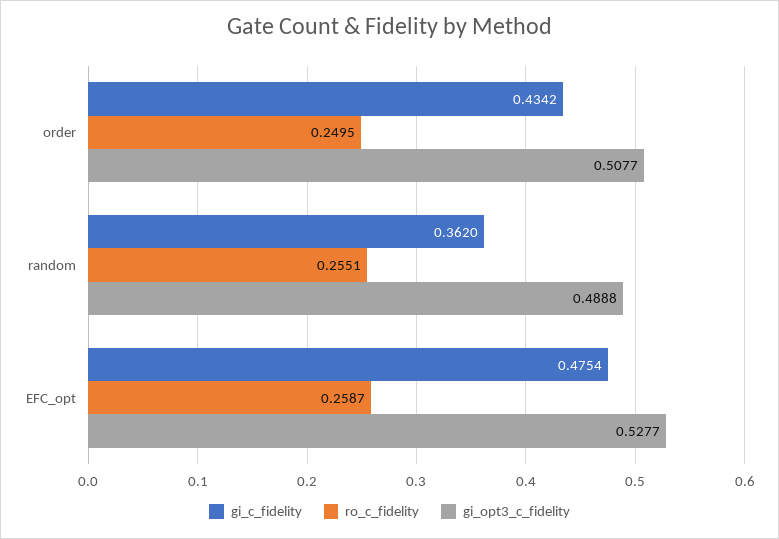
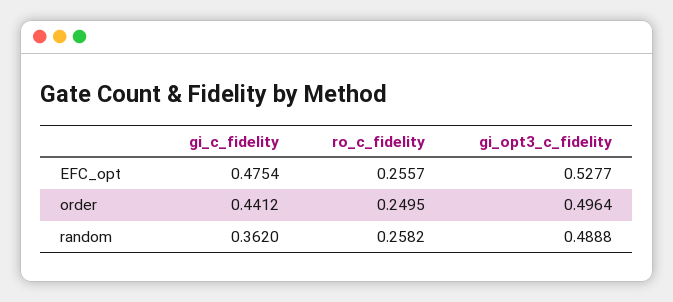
  {
    "gi_c_fidelity": {
-     "order": 0.4342,
+     "order": 0.4412,
      "random": 0.362,
      "EFC_opt": 0.4754
    },
    "ro_c_fidelity": {
      "order": 0.2495,
-     "random": 0.2551,
+     "random": 0.2582,
-     "EFC_opt": 0.2587
+     "EFC_opt": 0.2557
    },
    "gi_opt3_c_fidelity": {
-     "order": 0.5077,
+     "order": 0.4964,
      "random": 0.4888,
      "EFC_opt": 0.5277
    }
  }

